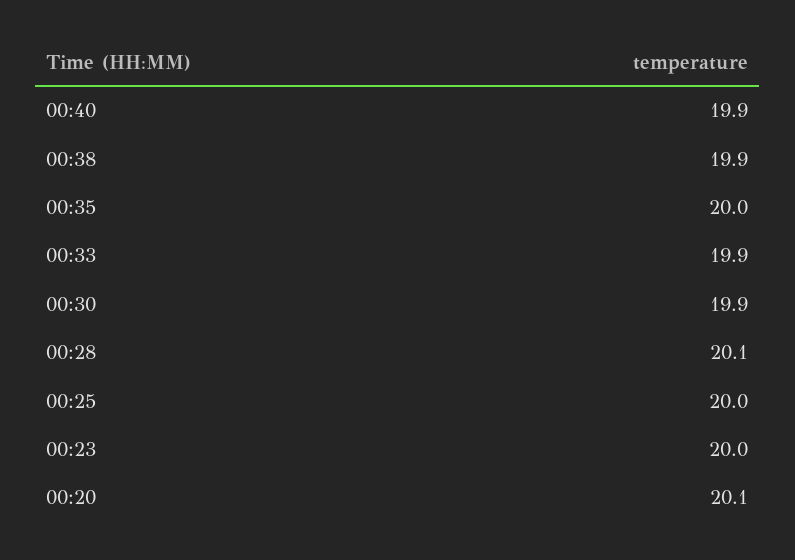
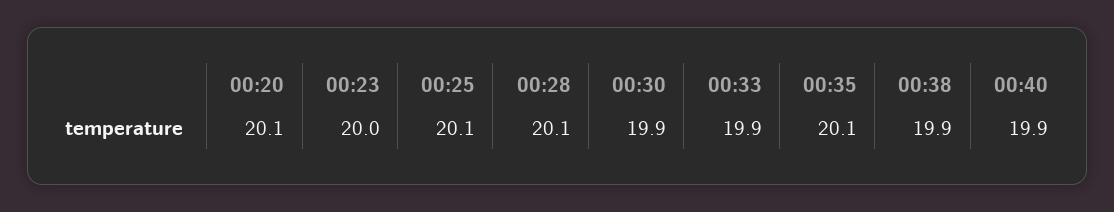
  {
    "00:40": 19.9,
    "00:38": 19.9,
-   "00:35": 20,
+   "00:35": 20.1,
    "00:33": 19.9,
    "00:30": 19.9,
    "00:28": 20.1,
-   "00:25": 20,
+   "00:25": 20.1,
    "00:23": 20,
    "00:20": 20.1
  }

